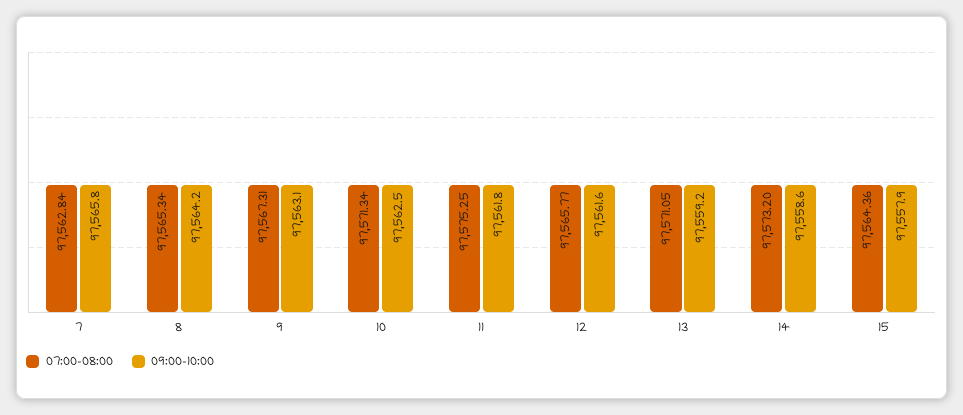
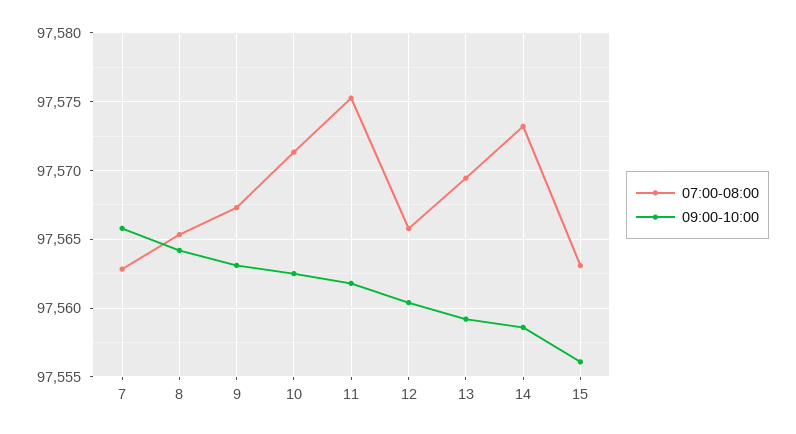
  {
    "07:00-08:00": {
      "7": 97562.84,
      "8": 97565.34,
      "9": 97567.31,
      "10": 97571.34,
      "11": 97575.25,
      "12": 97565.77,
-     "13": 97571.05,
+     "13": 97569.5,
      "14": 97573.2,
-     "15": 97564.36
+     "15": 97563
    },
    "09:00-10:00": {
      "7": 97565.8,
      "8": 97564.2,
      "9": 97563.1,
      "10": 97562.5,
      "11": 97561.8,
-     "12": 97561.6,
+     "12": 97560.5,
      "13": 97559.2,
      "14": 97558.6,
-     "15": 97557.9
+     "15": 97556
    }
  }

